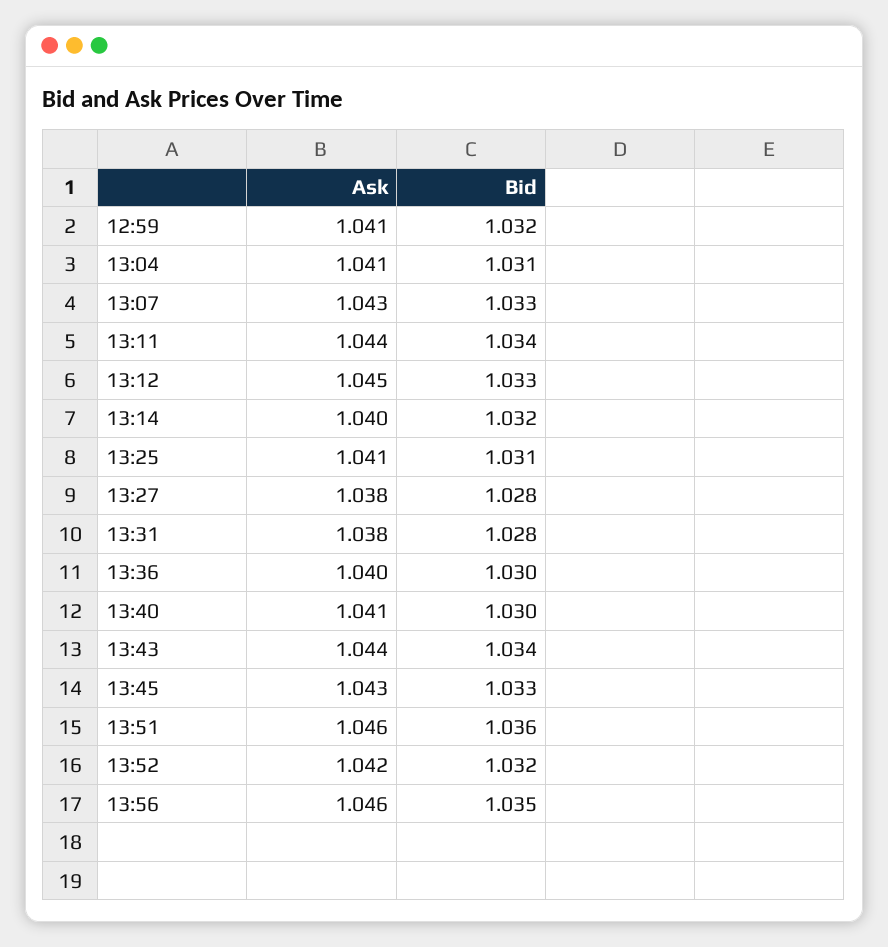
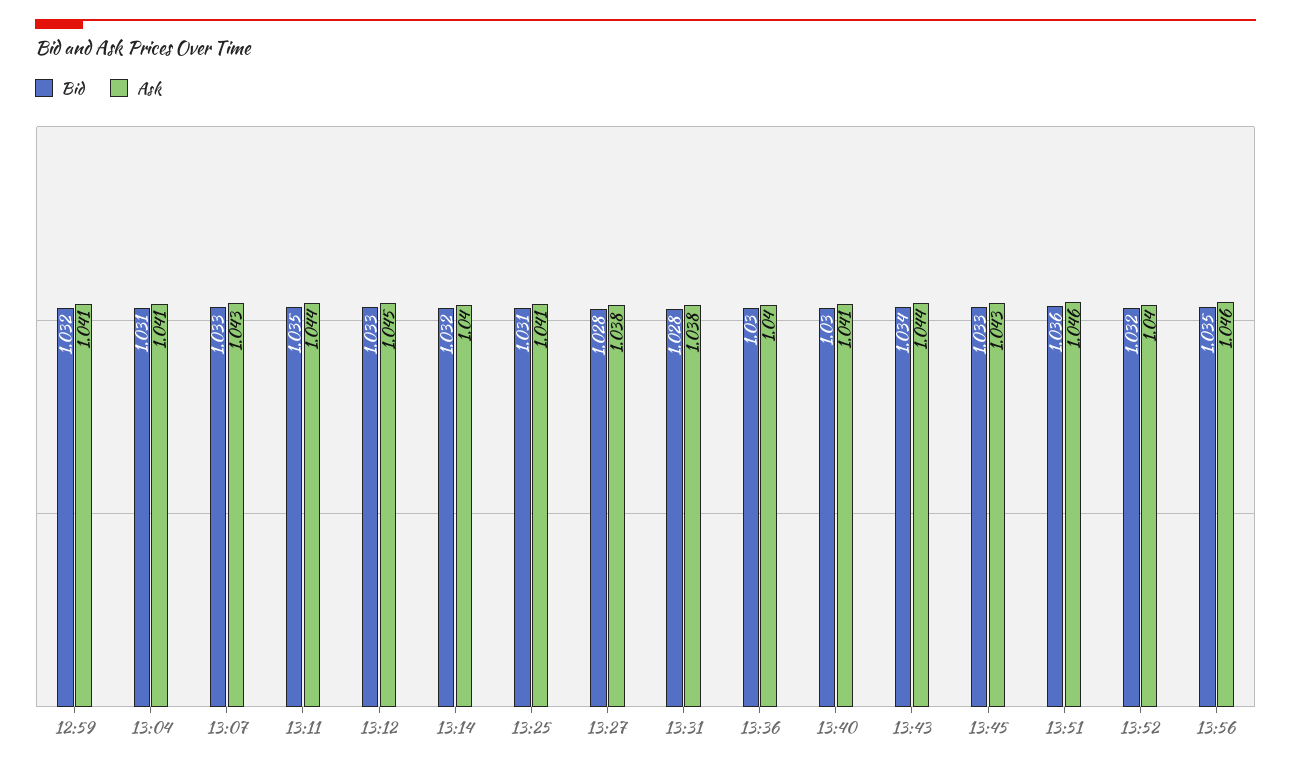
  {
    "Ask": {
      "12:59": 1.041,
      "13:04": 1.041,
      "13:07": 1.043,
      "13:11": 1.044,
      "13:12": 1.045,
      "13:14": 1.04,
      "13:25": 1.041,
      "13:27": 1.038,
      "13:31": 1.038,
      "13:36": 1.04,
      "13:40": 1.041,
      "13:43": 1.044,
      "13:45": 1.043,
      "13:51": 1.046,
-     "13:52": 1.042,
+     "13:52": 1.04,
      "13:56": 1.046
    },
    "Bid": {
      "12:59": 1.032,
      "13:04": 1.031,
      "13:07": 1.033,
-     "13:11": 1.034,
+     "13:11": 1.035,
      "13:12": 1.033,
      "13:14": 1.032,
      "13:25": 1.031,
      "13:27": 1.028,
      "13:31": 1.028,
      "13:36": 1.03,
      "13:40": 1.03,
      "13:43": 1.034,
      "13:45": 1.033,
      "13:51": 1.036,
      "13:52": 1.032,
      "13:56": 1.035
    }
  }

